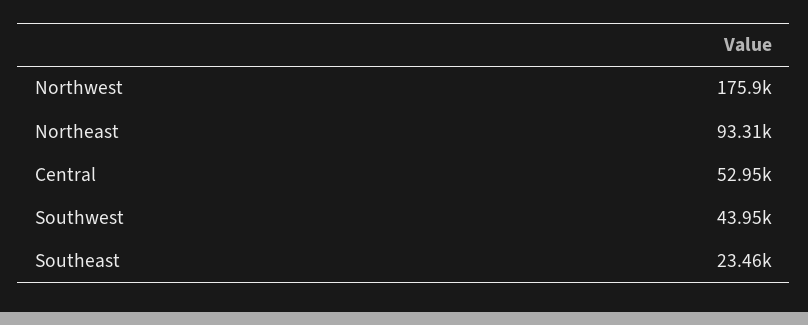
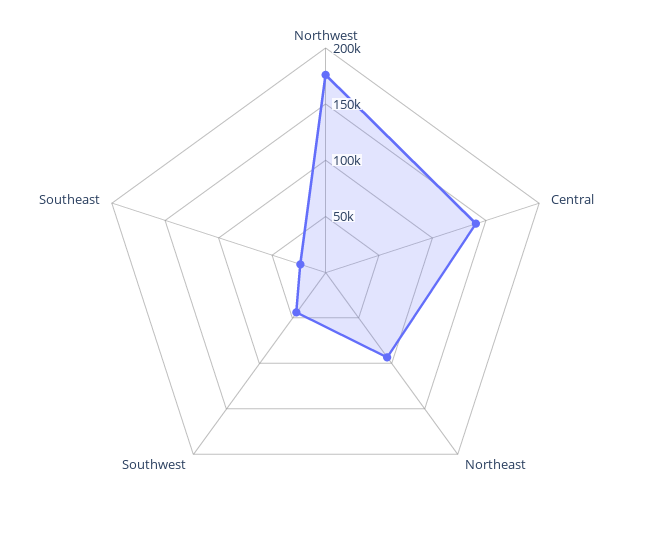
  {
    "Northwest": 175900,
    "Northeast": 93310,
-   "Central": 52950,
+   "Central": 140000,
    "Southwest": 43950,
    "Southeast": 23460
  }

